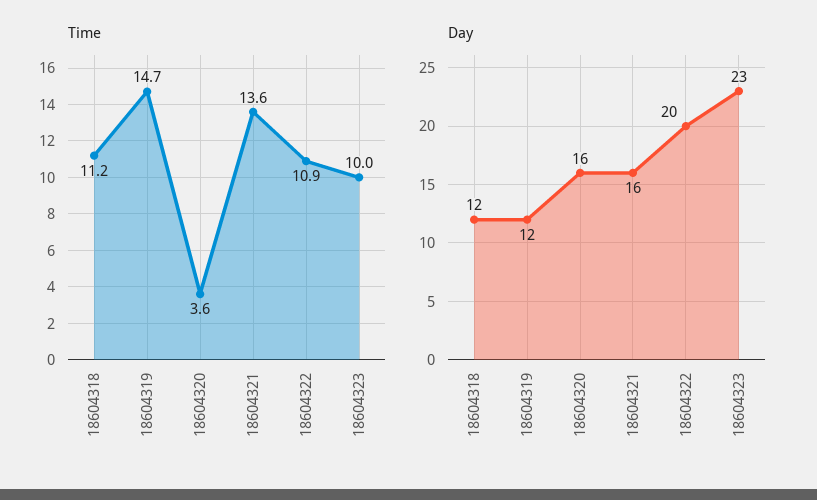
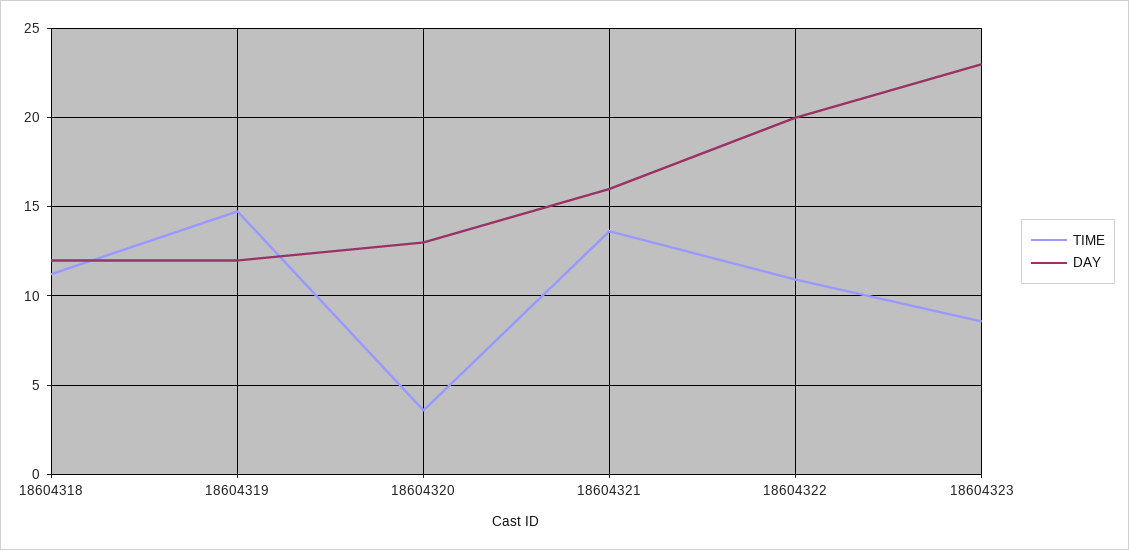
  {
    "Time": {
      "18604318": 11.2,
      "18604319": 14.7,
      "18604320": 3.6,
      "18604321": 13.6,
      "18604322": 10.9,
-     "18604323": 10
+     "18604323": 8.5
    },
    "Day": {
      "18604318": 12,
      "18604319": 12,
-     "18604320": 16,
+     "18604320": 13,
      "18604321": 16,
      "18604322": 20,
      "18604323": 23
    }
  }

